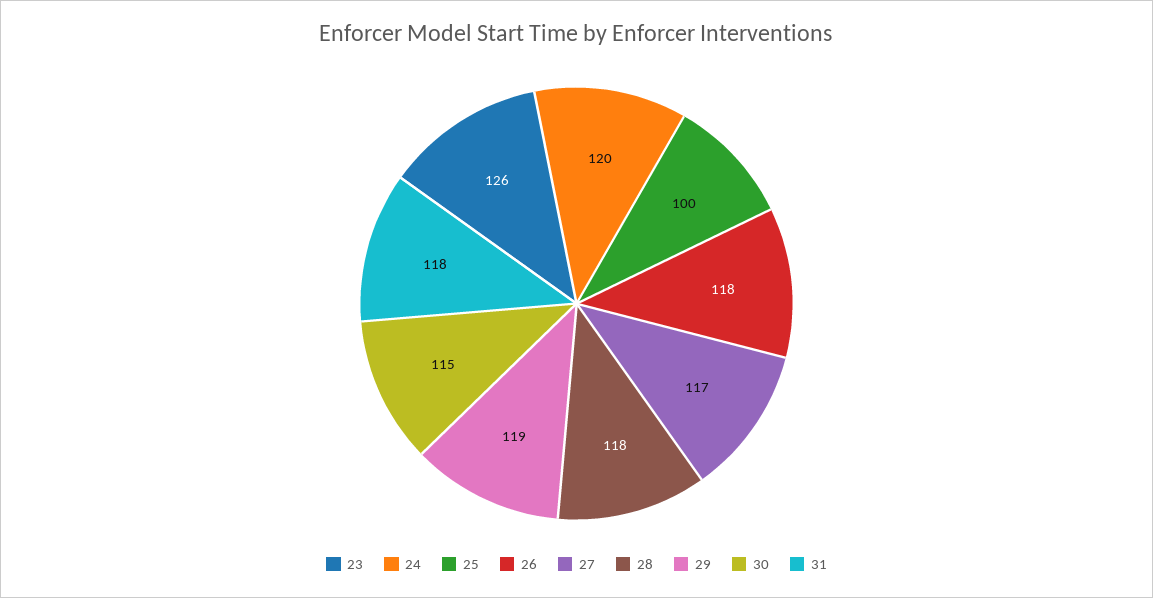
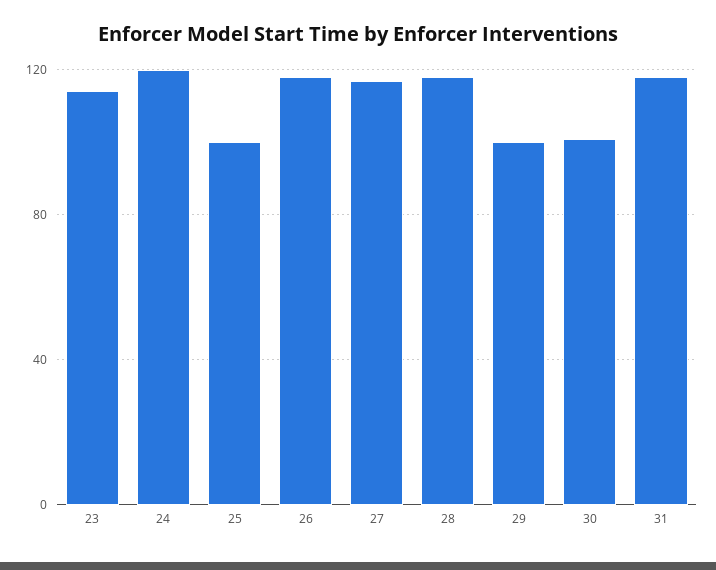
  {
-   "23": 126,
+   "23": 115,
    "24": 120,
    "25": 100,
    "26": 118,
    "27": 117,
    "28": 118,
-   "29": 119,
+   "29": 100,
-   "30": 115,
+   "30": 100,
    "31": 118
  }

